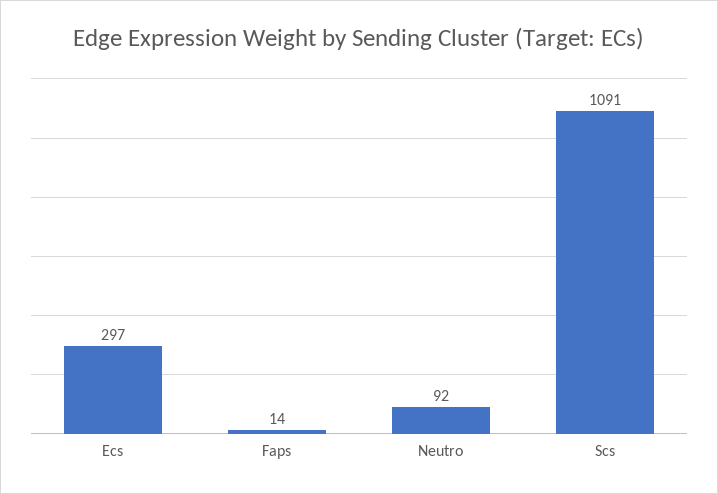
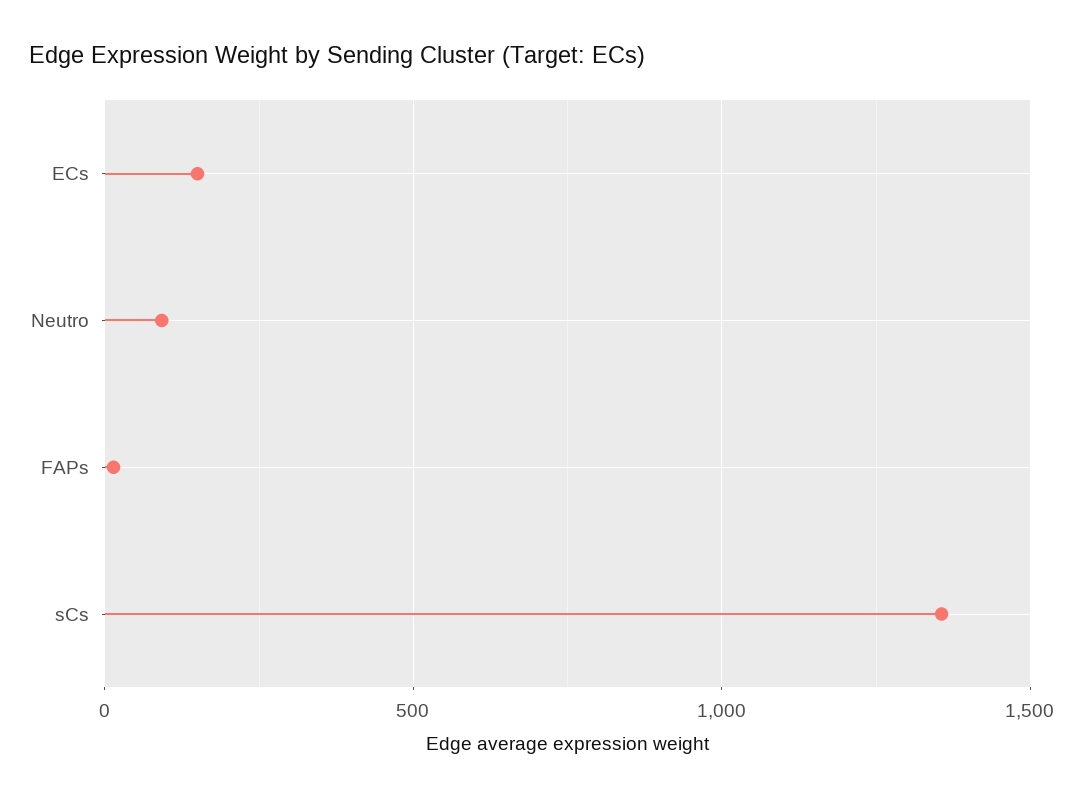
  {
-   "Ecs": 297,
+   "Ecs": 150,
    "Faps": 14,
    "Neutro": 92,
-   "Scs": 1091
+   "Scs": 1350
  }

